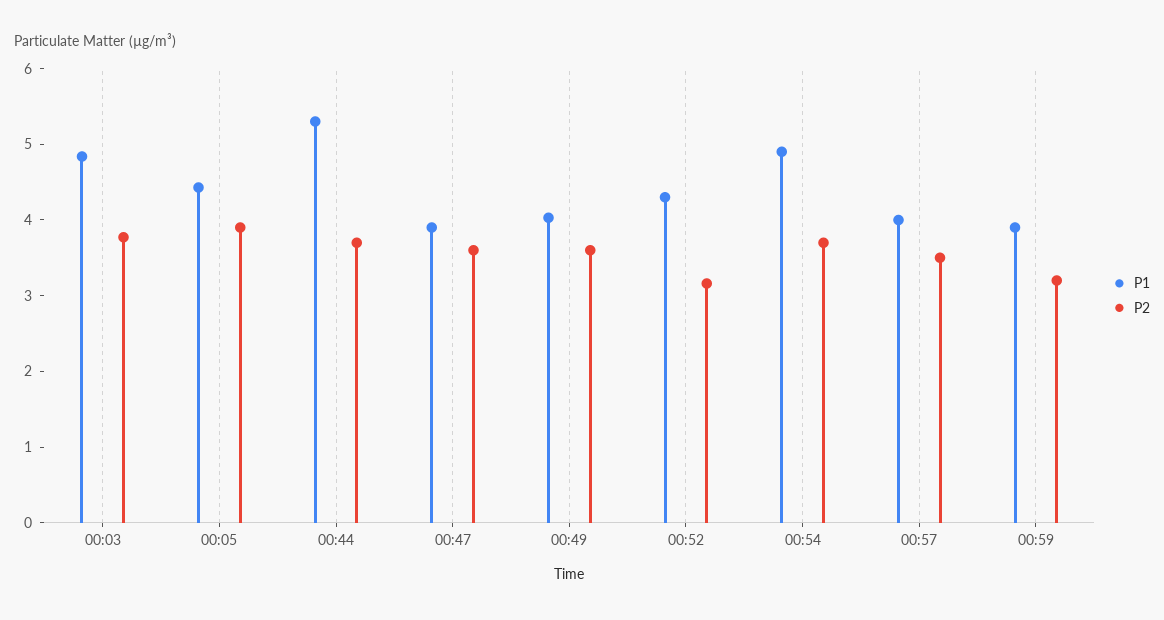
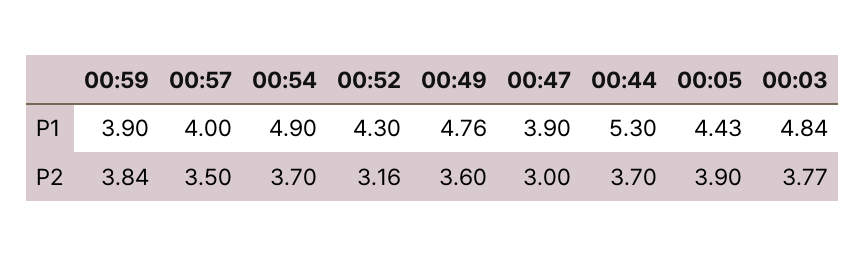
  {
    "P1": {
      "00:03": 4.84,
      "00:05": 4.43,
      "00:44": 5.3,
      "00:47": 3.9,
-     "00:49": 4,
+     "00:49": 4.76,
      "00:52": 4.3,
      "00:54": 4.9,
      "00:57": 4,
      "00:59": 3.9
    },
    "P2": {
      "00:03": 3.77,
      "00:05": 3.9,
      "00:44": 3.7,
-     "00:47": 3.6,
+     "00:47": 3,
      "00:49": 3.6,
      "00:52": 3.16,
      "00:54": 3.7,
      "00:57": 3.5,
-     "00:59": 3.2
+     "00:59": 3.84
    }
  }

